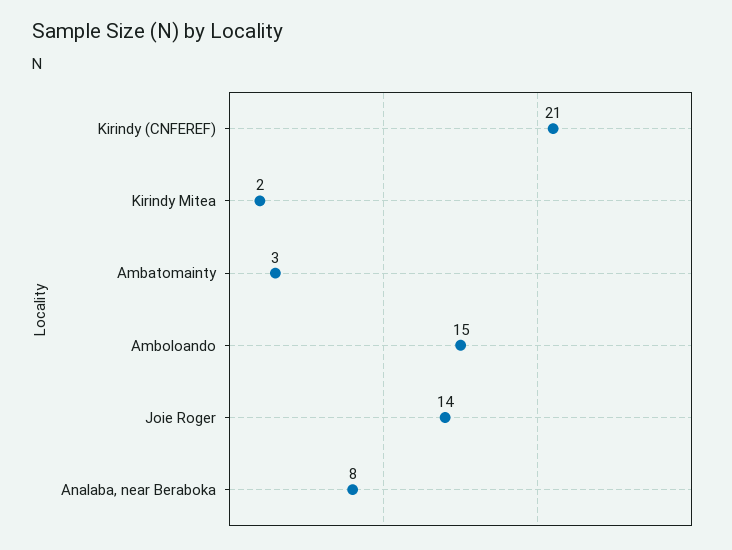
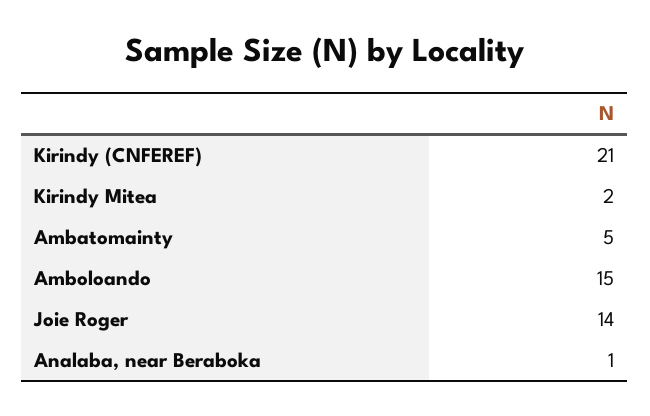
  {
    "Kirindy (CNFEREF)": 21,
    "Kirindy Mitea": 2,
-   "Ambatomainty": 3,
+   "Ambatomainty": 5,
    "Amboloando": 15,
    "Joie Roger": 14,
-   "Analaba, near Beraboka": 8
+   "Analaba, near Beraboka": 1
  }

